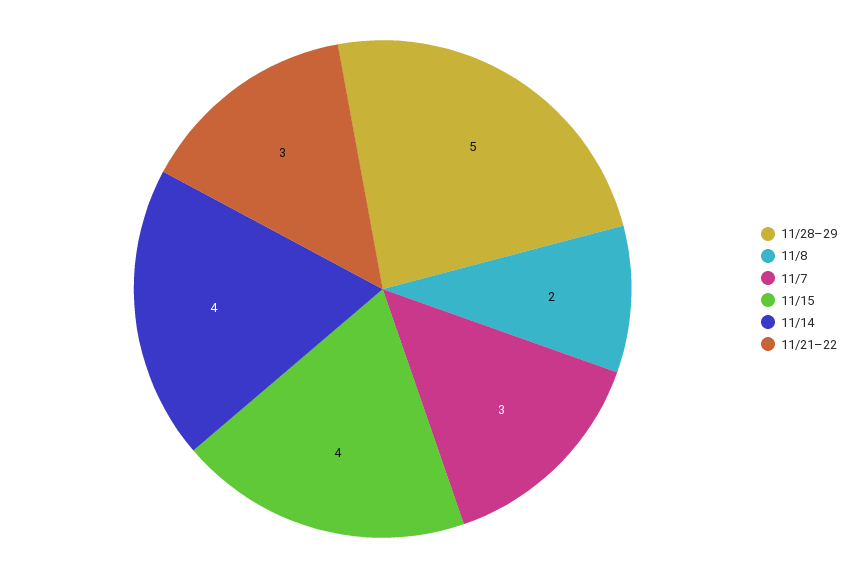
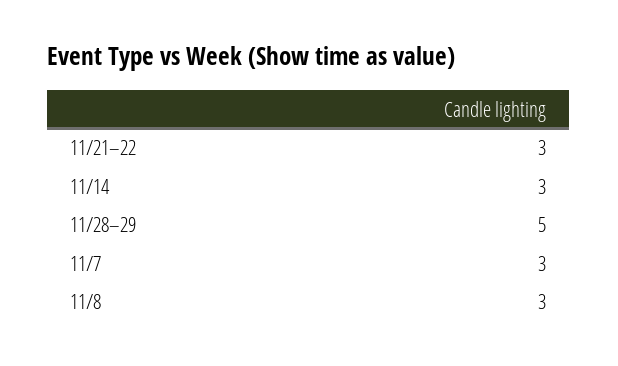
  {
    "11/28–29": 5,
-   "11/8": 2,
+   "11/8": 3,
    "11/7": 3,
-   "11/15": 4,
-   "11/14": 4,
+   "11/14": 3,
    "11/21–22": 3
  }

